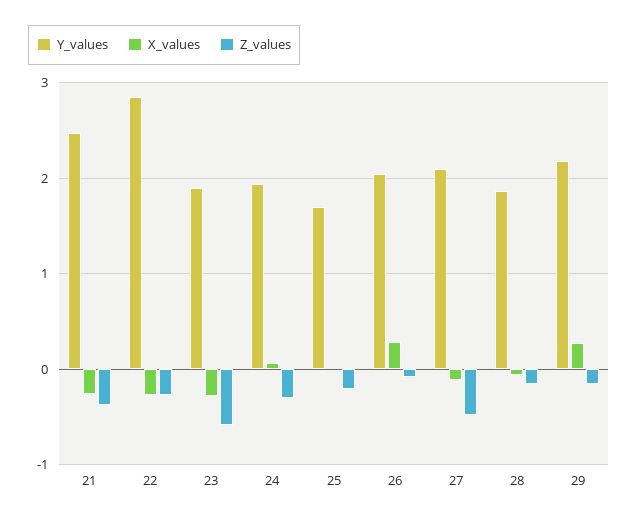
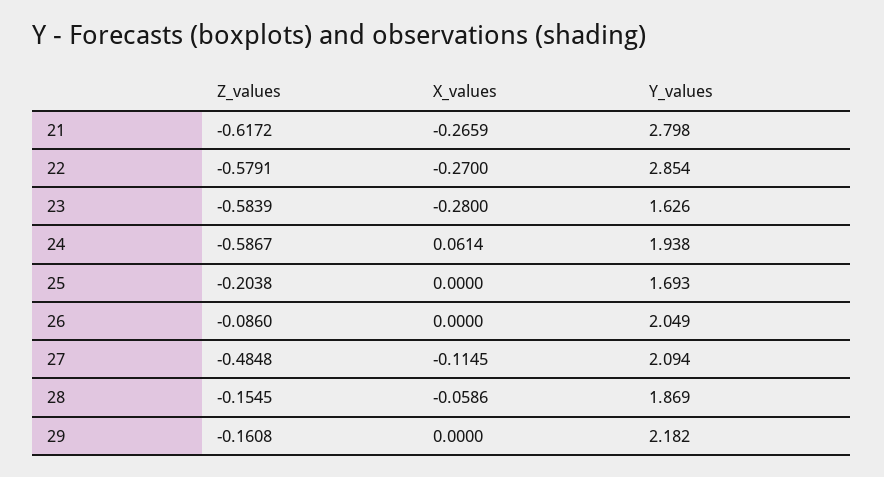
  {
    "Y_values": {
-     "21": 2.5,
+     "21": 2.798,
      "22": 2.854,
-     "23": 1.9,
+     "23": 1.626,
      "24": 1.938,
      "25": 1.693,
      "26": 2.049,
      "27": 2.094,
      "28": 1.869,
      "29": 2.182
    },
    "X_values": {
      "21": -0.2659,
      "22": -0.27,
      "23": -0.28,
      "24": 0.0614,
      "25": 0,
-     "26": 0.3,
+     "26": 0,
      "27": -0.1145,
      "28": -0.0586,
-     "29": 0.3
+     "29": 0
    },
    "Z_values": {
-     "21": -0.4,
+     "21": -0.6172,
-     "22": -0.3,
+     "22": -0.5791,
      "23": -0.5839,
-     "24": -0.3,
+     "24": -0.5867,
      "25": -0.2038,
      "26": -0.086,
      "27": -0.4848,
      "28": -0.1545,
      "29": -0.1608
    }
  }

